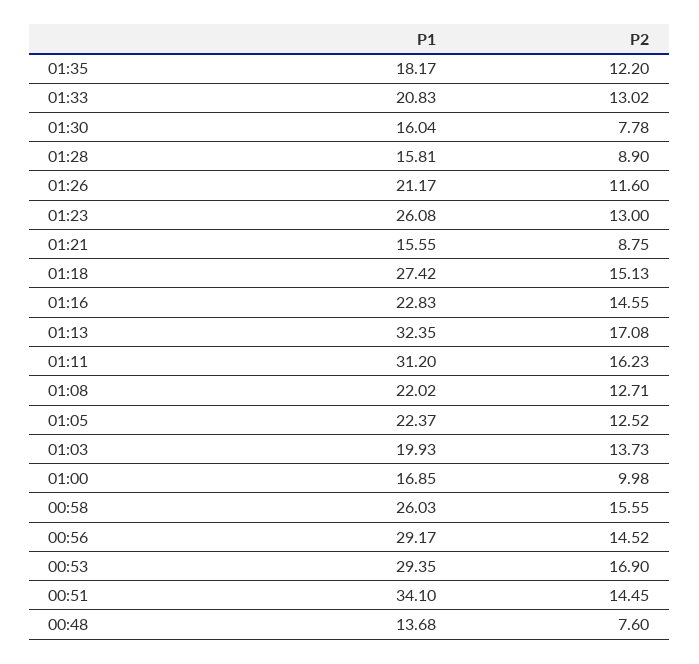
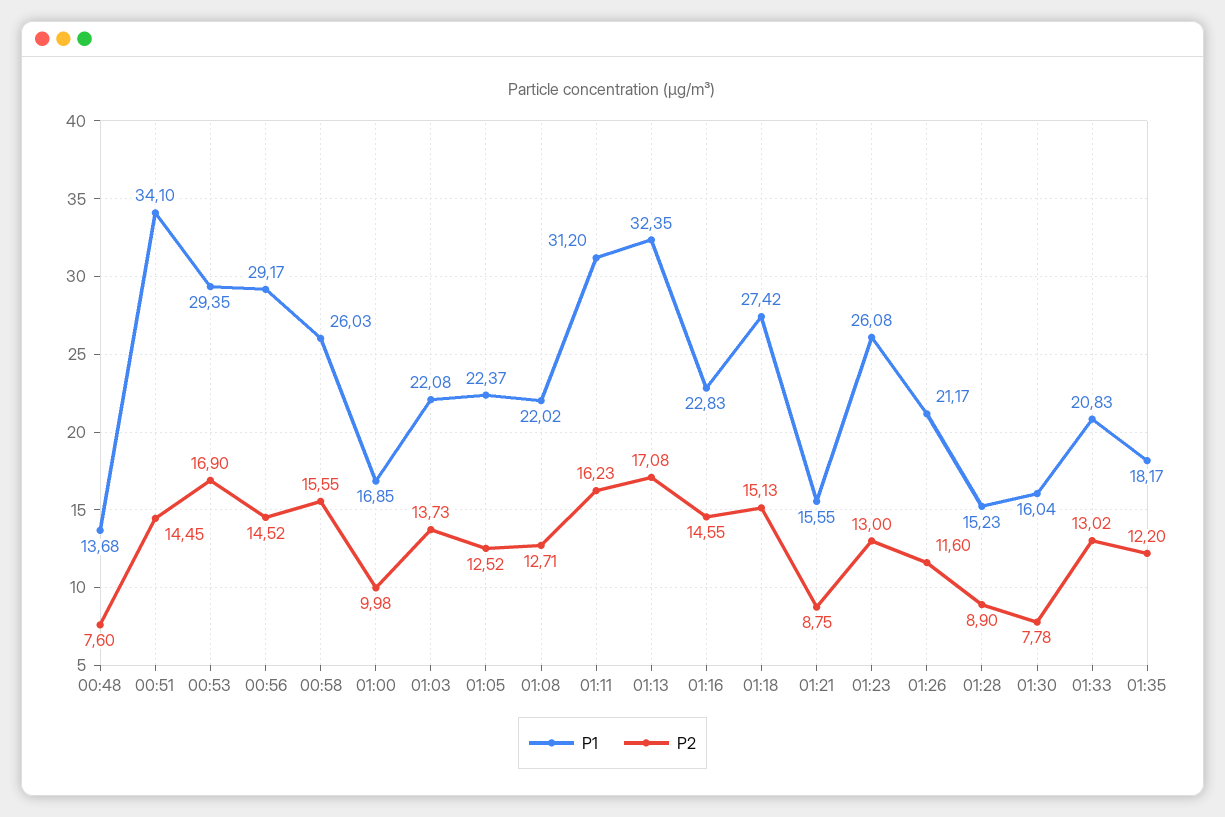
  {
    "P1": {
      "01:35": 18.17,
      "01:33": 20.83,
      "01:30": 16.04,
-     "01:28": 15.81,
+     "01:28": 15.23,
      "01:26": 21.17,
      "01:23": 26.08,
      "01:21": 15.55,
      "01:18": 27.42,
      "01:16": 22.83,
      "01:13": 32.35,
      "01:11": 31.2,
      "01:08": 22.02,
      "01:05": 22.37,
-     "01:03": 19.93,
+     "01:03": 22.08,
      "01:00": 16.85,
      "00:58": 26.03,
      "00:56": 29.17,
      "00:53": 29.35,
      "00:51": 34.1,
      "00:48": 13.68
    },
    "P2": {
      "01:35": 12.2,
      "01:33": 13.02,
      "01:30": 7.78,
      "01:28": 8.9,
      "01:26": 11.6,
      "01:23": 13,
      "01:21": 8.75,
      "01:18": 15.13,
      "01:16": 14.55,
      "01:13": 17.08,
      "01:11": 16.23,
      "01:08": 12.71,
      "01:05": 12.52,
      "01:03": 13.73,
      "01:00": 9.98,
      "00:58": 15.55,
      "00:56": 14.52,
      "00:53": 16.9,
      "00:51": 14.45,
      "00:48": 7.6
    }
  }

